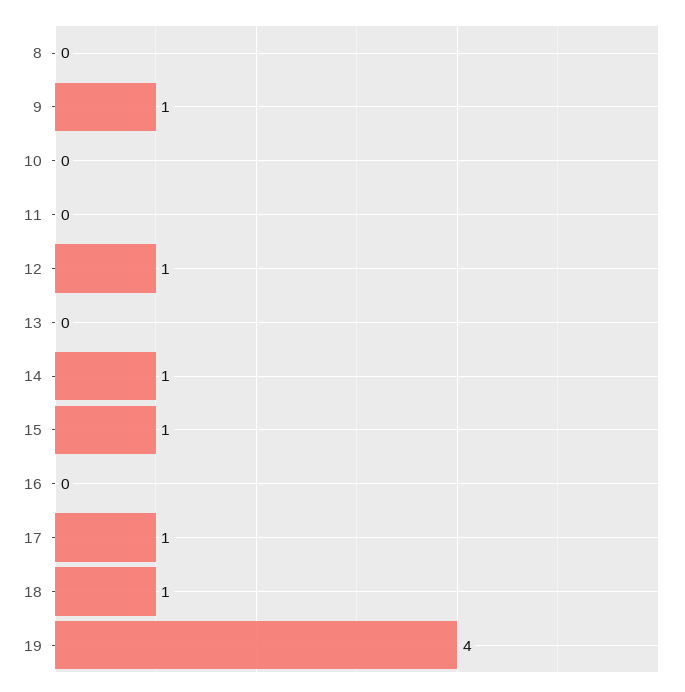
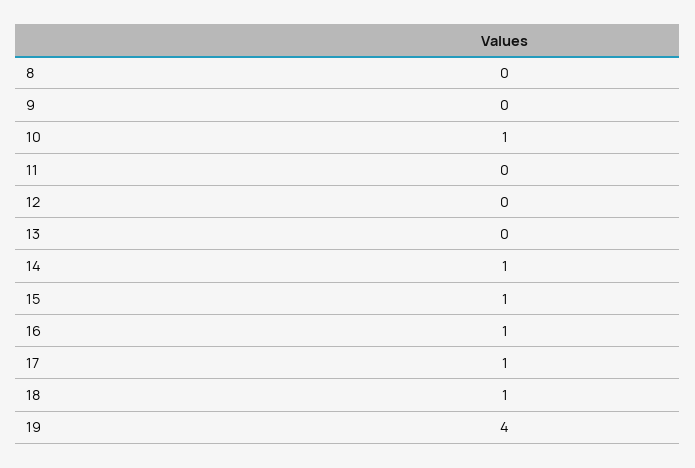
  {
    "8": 0,
-   "9": 1,
+   "9": 0,
-   "10": 0,
+   "10": 1,
    "11": 0,
-   "12": 1,
+   "12": 0,
    "13": 0,
    "14": 1,
    "15": 1,
-   "16": 0,
+   "16": 1,
    "17": 1,
    "18": 1,
    "19": 4
  }

